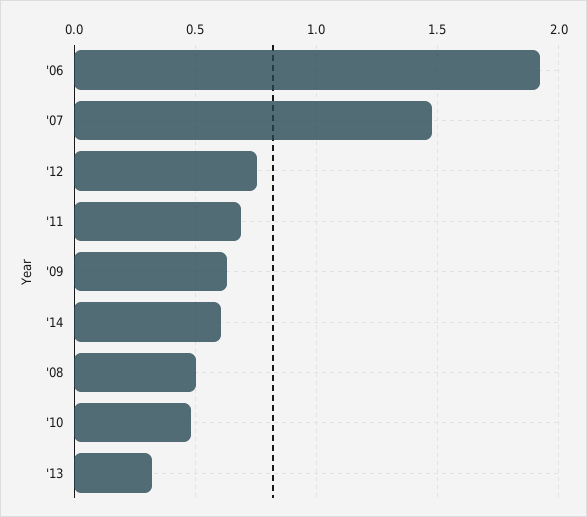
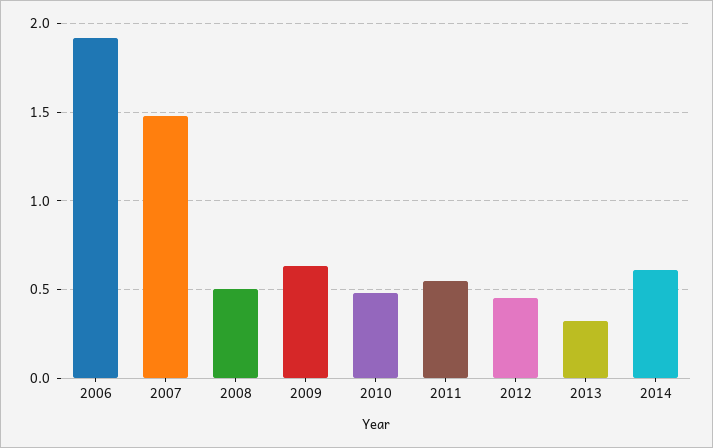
  {
    "'06": 1.9,
    "'07": 1.5,
-   "'12": 0.75,
+   "'12": 0.45,
-   "'11": 0.7,
+   "'11": 0.55,
    "'09": 0.65,
    "'14": 0.6,
    "'08": 0.5,
    "'10": 0.5,
    "'13": 0.3
  }

